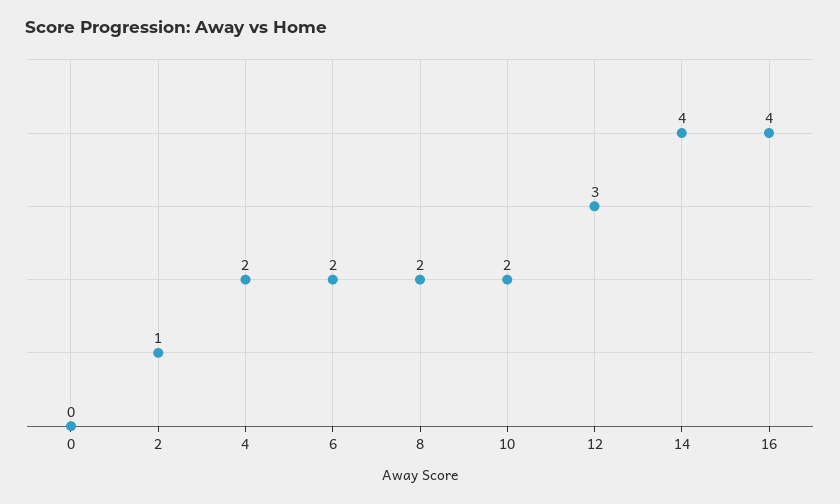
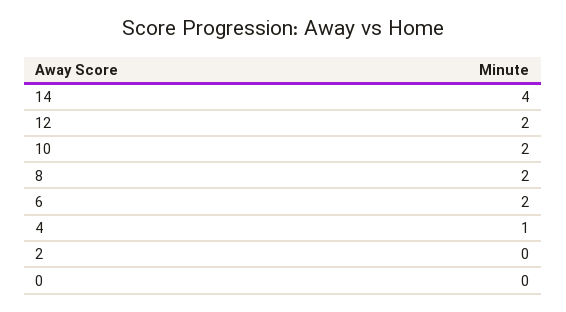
  {
    "0": 0,
-   "2": 1,
+   "2": 0,
-   "4": 2,
+   "4": 1,
    "6": 2,
    "8": 2,
    "10": 2,
-   "12": 3,
+   "12": 2,
-   "14": 4,
+   "14": 4
-   "16": 4
  }

